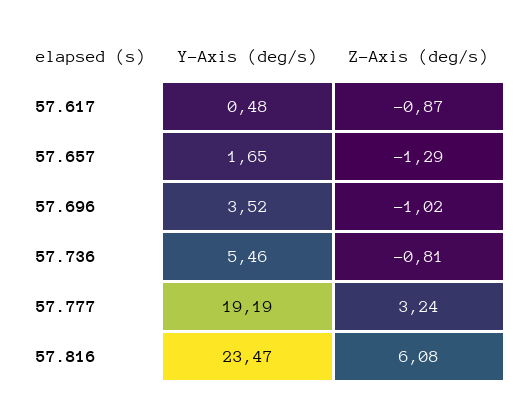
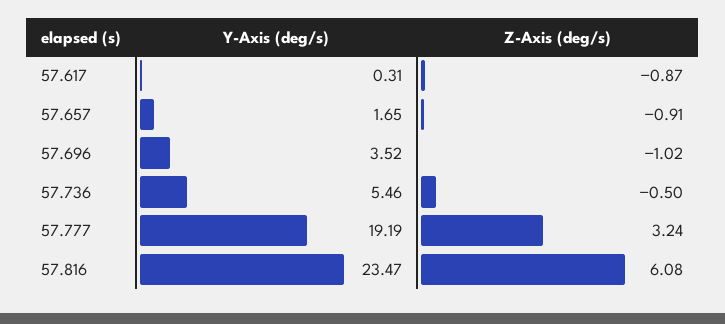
  {
    "Y-Axis (deg/s)": {
-     "57.617": 0.48,
+     "57.617": 0.31,
      "57.657": 1.65,
      "57.696": 3.52,
      "57.736": 5.46,
      "57.777": 19.19,
      "57.816": 23.47
    },
    "Z-Axis (deg/s)": {
      "57.617": -0.87,
-     "57.657": -1.29,
+     "57.657": -0.91,
      "57.696": -1.02,
-     "57.736": -0.81,
+     "57.736": -0.5,
      "57.777": 3.24,
      "57.816": 6.08
    }
  }

